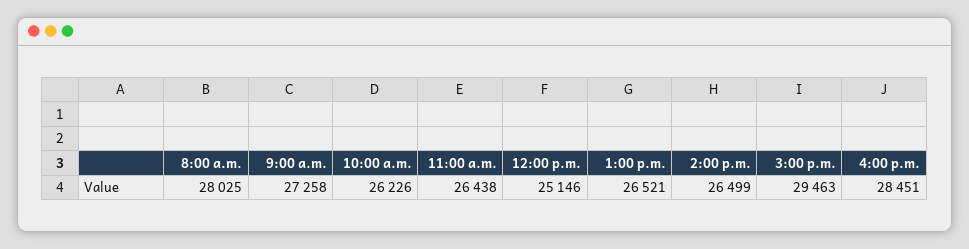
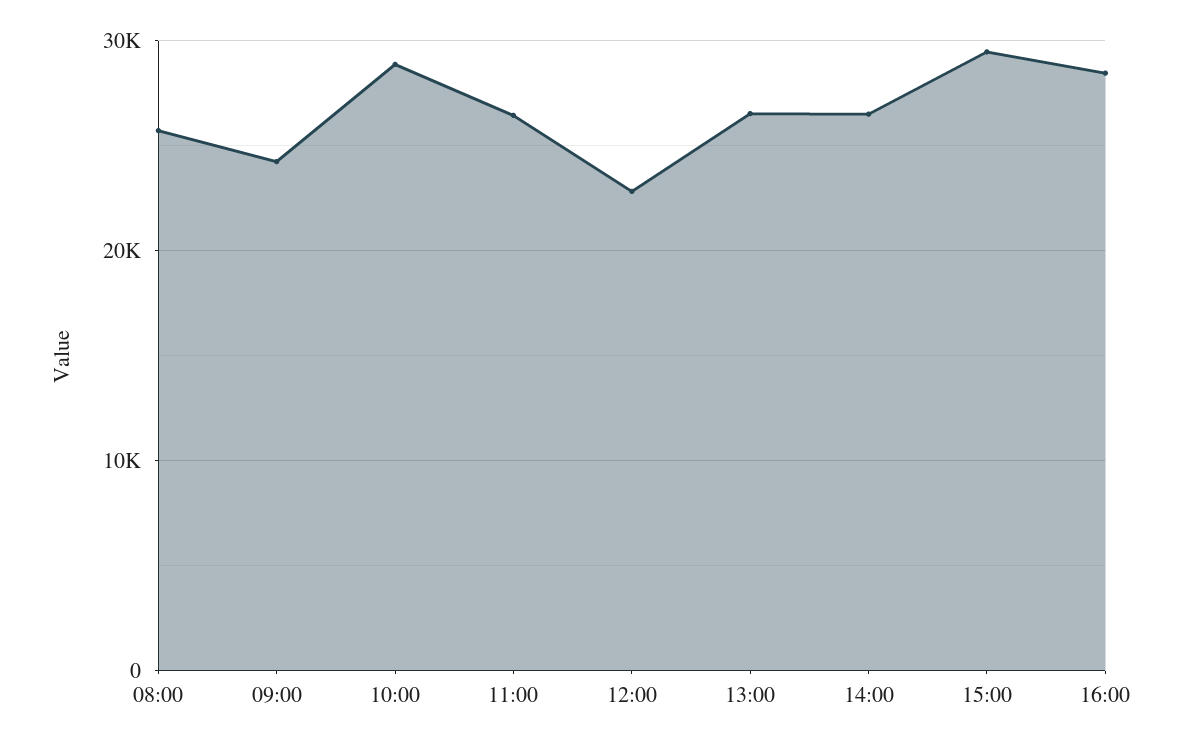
  {
-   "8:00 a.m.": 28025,
+   "8:00 a.m.": 26000,
-   "9:00 a.m.": 27258,
+   "9:00 a.m.": 24000,
-   "10:00 a.m.": 26226,
+   "10:00 a.m.": 29000,
    "11:00 a.m.": 26438,
-   "12:00 p.m.": 25146,
+   "12:00 p.m.": 23000,
    "1:00 p.m.": 26521,
    "2:00 p.m.": 26499,
    "3:00 p.m.": 29463,
    "4:00 p.m.": 28451
  }

